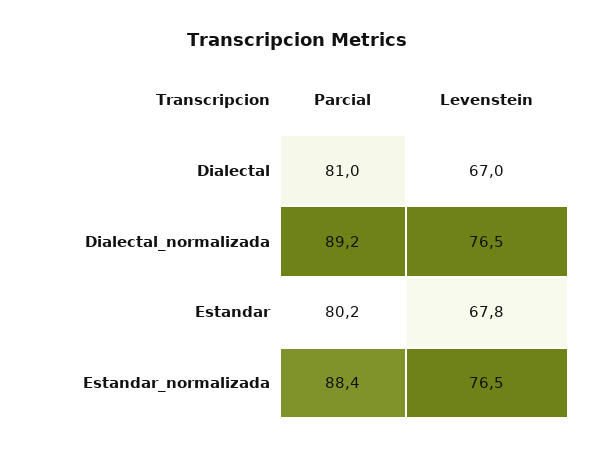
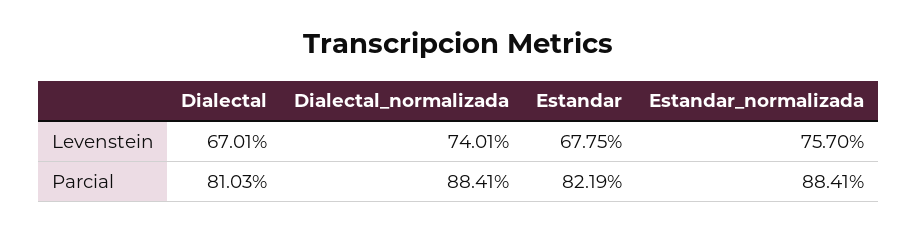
  {
    "Parcial": {
      "Dialectal": 81.03,
-     "Dialectal_normalizada": 89.2,
+     "Dialectal_normalizada": 88.41,
-     "Estandar": 80.2,
+     "Estandar": 82.19,
      "Estandar_normalizada": 88.41
    },
    "Levenstein": {
      "Dialectal": 67.01,
-     "Dialectal_normalizada": 76.5,
+     "Dialectal_normalizada": 74.01,
      "Estandar": 67.75,
-     "Estandar_normalizada": 76.5
+     "Estandar_normalizada": 75.7
    }
  }

